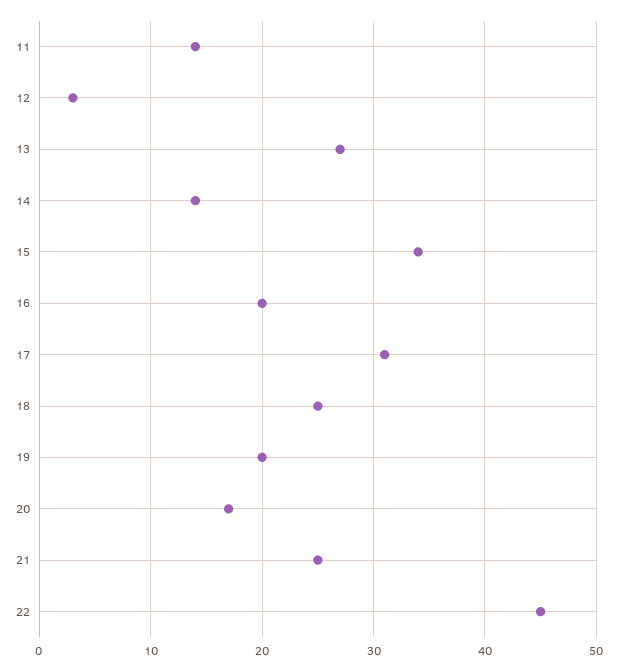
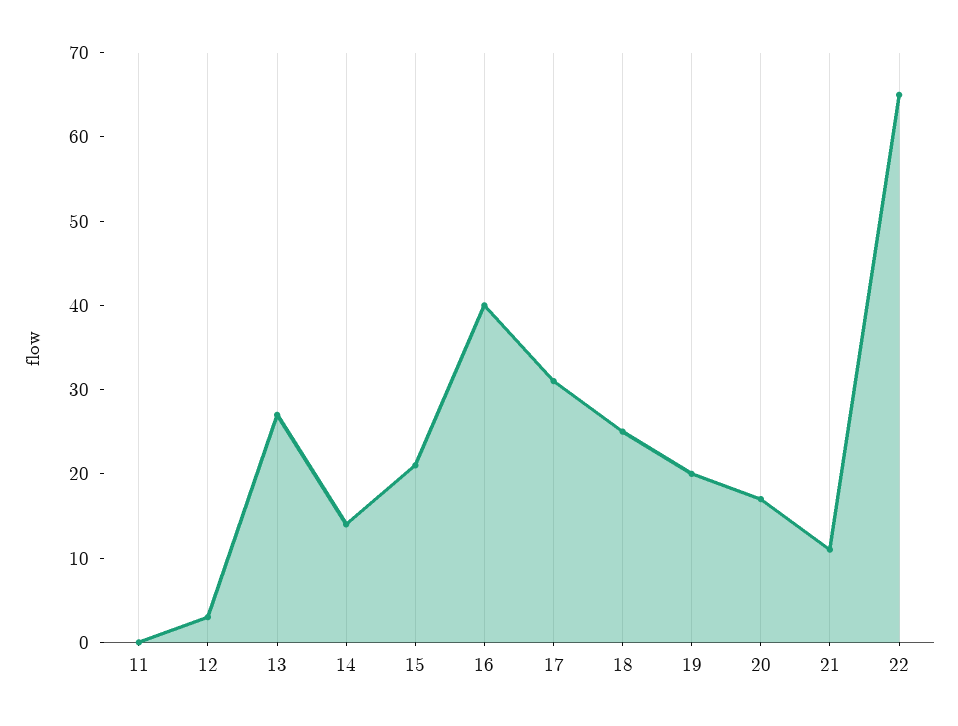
  {
-   "11": 14,
+   "11": 0,
    "12": 3,
    "13": 27,
    "14": 14,
-   "15": 34,
+   "15": 21,
-   "16": 20,
+   "16": 40,
    "17": 31,
    "18": 25,
    "19": 20,
    "20": 17,
-   "21": 25,
+   "21": 11,
-   "22": 45
+   "22": 65
  }

